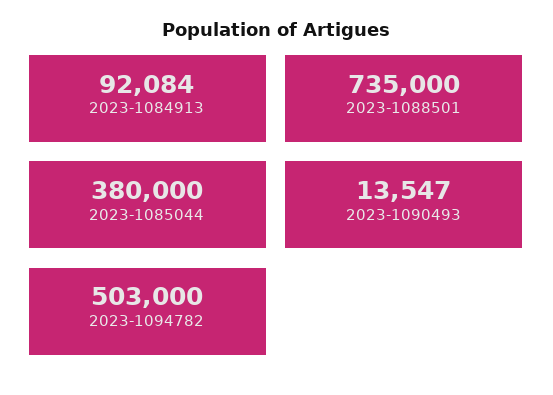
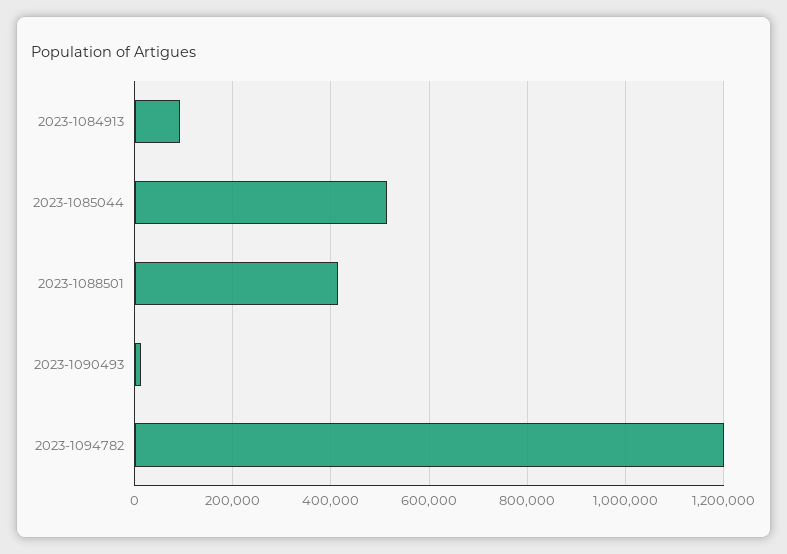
  {
    "2023-1084913": 92084,
-   "2023-1088501": 735000,
+   "2023-1088501": 420000,
-   "2023-1085044": 380000,
+   "2023-1085044": 520000,
    "2023-1090493": 13547,
-   "2023-1094782": 503000
+   "2023-1094782": 1200000
  }

